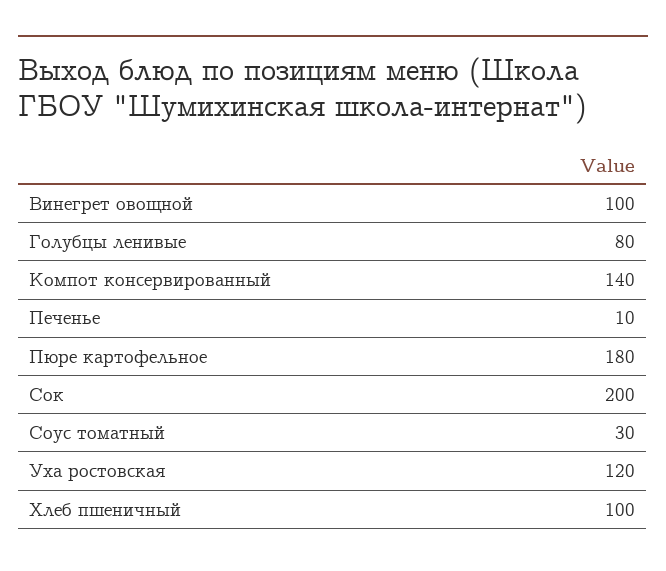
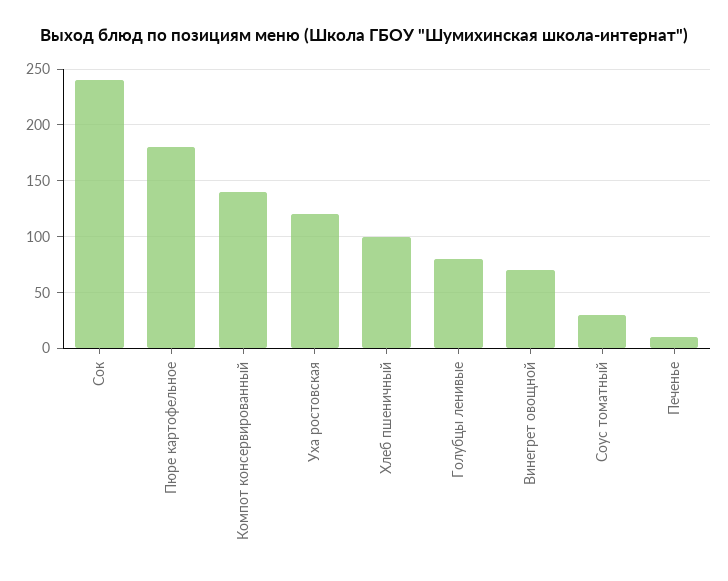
  {
-   "Винегрет овощной": 100,
+   "Винегрет овощной": 70,
    "Голубцы ленивые": 80,
    "Компот консервированный": 140,
    "Печенье": 10,
    "Пюре картофельное": 180,
-   "Сок": 200,
+   "Сок": 240,
    "Соус томатный": 30,
    "Уха ростовская": 120,
    "Хлеб пшеничный": 100
  }

